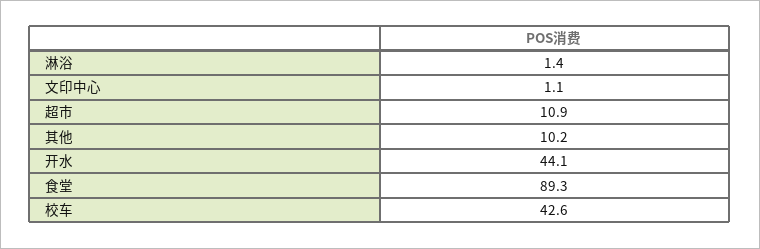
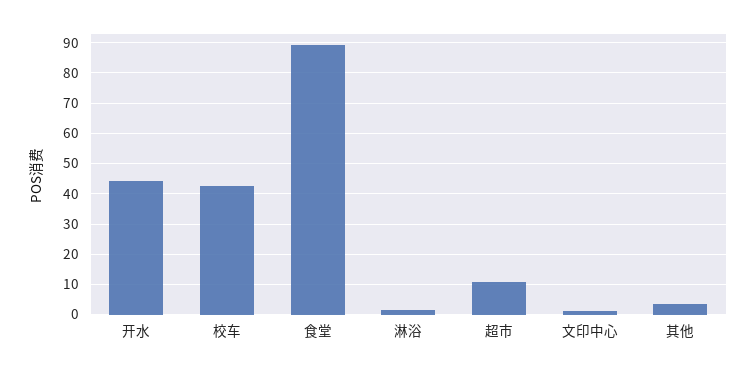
  {
    "淋浴": 1.4,
    "文印中心": 1.1,
    "超市": 10.9,
-   "其他": 10.2,
+   "其他": 4,
    "开水": 44.1,
    "食堂": 89.3,
    "校车": 42.6
  }

